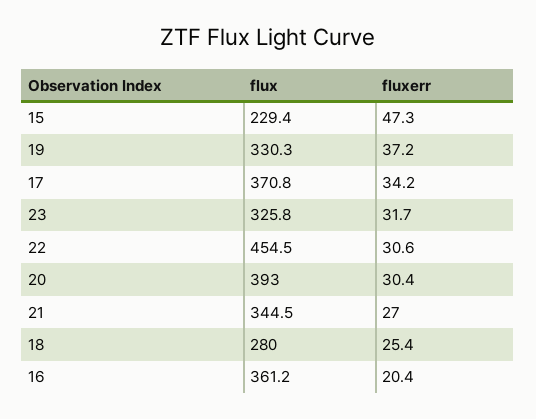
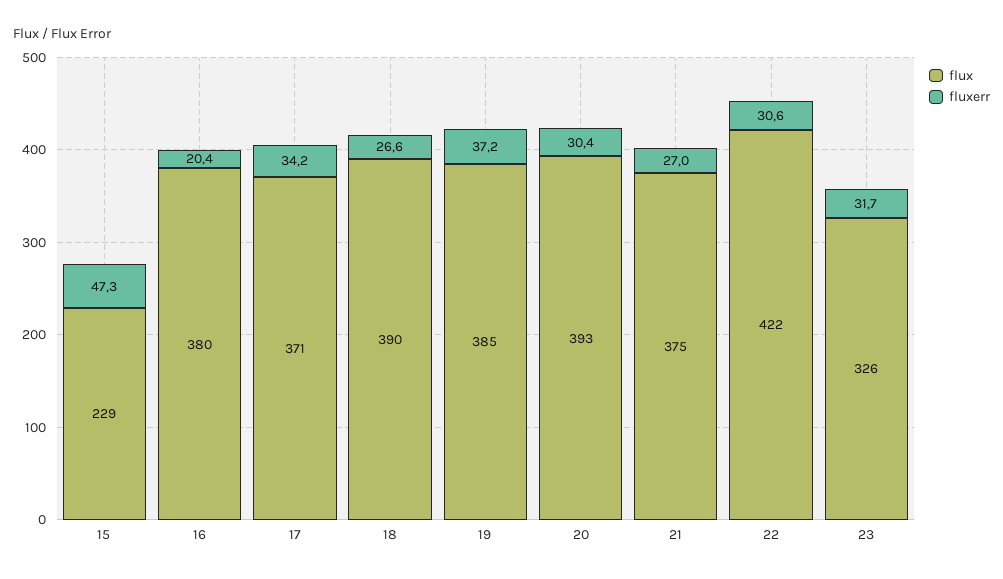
  {
    "flux": {
      "15": 229.4,
-     "19": 330.3,
+     "19": 385,
      "17": 370.8,
      "23": 325.8,
-     "22": 454.5,
+     "22": 422,
      "20": 393,
-     "21": 344.5,
+     "21": 375,
-     "18": 280,
+     "18": 390,
-     "16": 361.2
+     "16": 380
    },
    "fluxerr": {
      "15": 47.3,
      "19": 37.2,
      "17": 34.2,
      "23": 31.7,
      "22": 30.6,
      "20": 30.4,
      "21": 27,
-     "18": 25.4,
+     "18": 26.6,
      "16": 20.4
    }
  }

